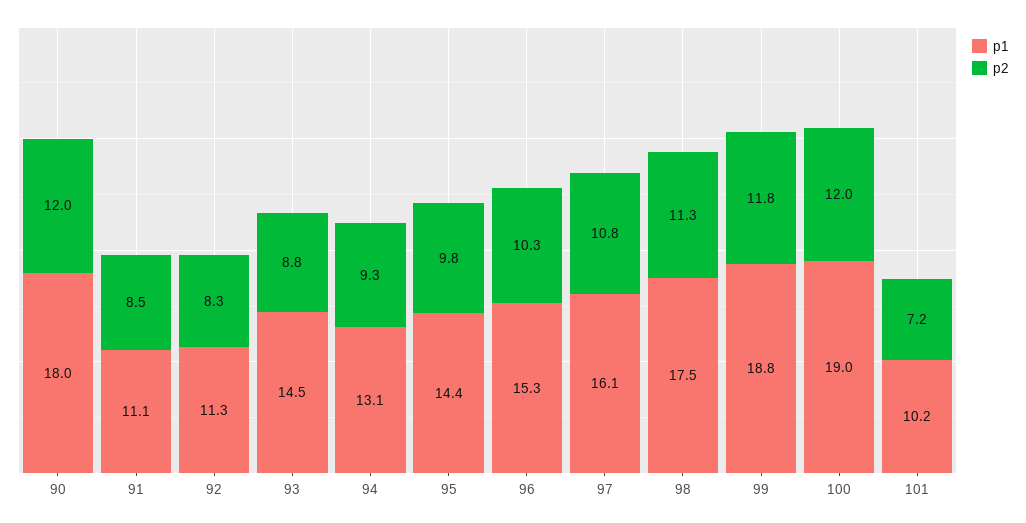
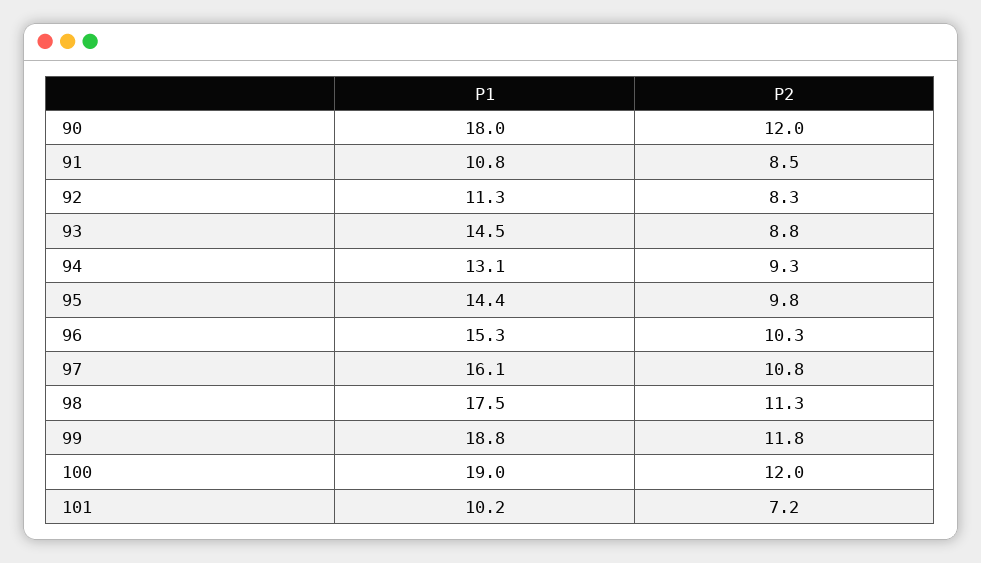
  {
    "p1": {
      "90": 18,
-     "91": 11.1,
+     "91": 10.8,
      "92": 11.3,
      "93": 14.5,
      "94": 13.1,
      "95": 14.4,
      "96": 15.3,
      "97": 16.1,
      "98": 17.5,
      "99": 18.8,
      "100": 19,
      "101": 10.2
    },
    "p2": {
      "90": 12,
      "91": 8.5,
      "92": 8.3,
      "93": 8.8,
      "94": 9.3,
      "95": 9.8,
      "96": 10.3,
      "97": 10.8,
      "98": 11.3,
      "99": 11.8,
      "100": 12,
      "101": 7.2
    }
  }

